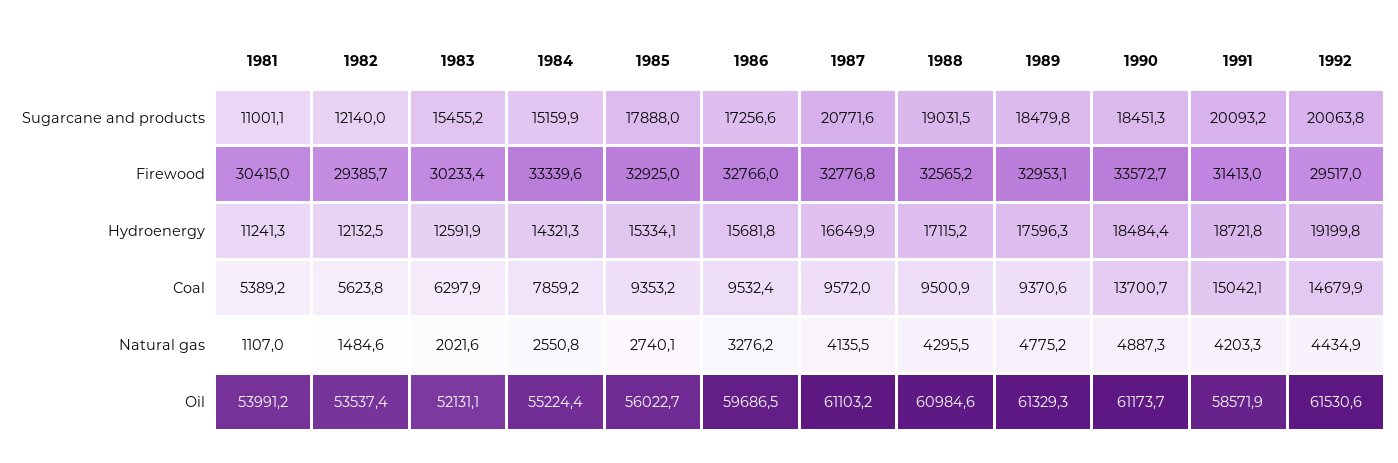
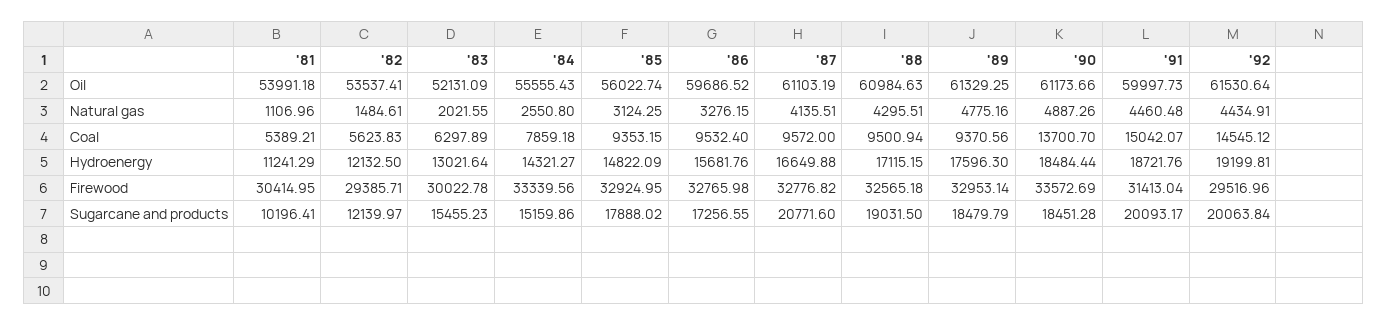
  {
    "1981": {
-     "Sugarcane and products": 11001.1,
+     "Sugarcane and products": 10196.41,
      "Firewood": 30414.95,
      "Hydroenergy": 11241.29,
      "Coal": 5389.21,
      "Natural gas": 1106.96,
      "Oil": 53991.18
    },
    "1982": {
      "Sugarcane and products": 12139.97,
      "Firewood": 29385.71,
      "Hydroenergy": 12132.5,
      "Coal": 5623.83,
      "Natural gas": 1484.61,
      "Oil": 53537.41
    },
    "1983": {
      "Sugarcane and products": 15455.23,
-     "Firewood": 30233.4,
+     "Firewood": 30022.78,
-     "Hydroenergy": 12591.9,
+     "Hydroenergy": 13021.64,
      "Coal": 6297.89,
      "Natural gas": 2021.55,
      "Oil": 52131.09
    },
    "1984": {
      "Sugarcane and products": 15159.86,
      "Firewood": 33339.56,
      "Hydroenergy": 14321.27,
      "Coal": 7859.18,
      "Natural gas": 2550.8,
-     "Oil": 55224.4
+     "Oil": 55555.43
    },
    "1985": {
      "Sugarcane and products": 17888.02,
      "Firewood": 32924.95,
-     "Hydroenergy": 15334.1,
+     "Hydroenergy": 14822.09,
      "Coal": 9353.15,
-     "Natural gas": 2740.1,
+     "Natural gas": 3124.25,
      "Oil": 56022.74
    },
    "1986": {
      "Sugarcane and products": 17256.55,
      "Firewood": 32765.98,
      "Hydroenergy": 15681.76,
      "Coal": 9532.4,
      "Natural gas": 3276.15,
      "Oil": 59686.52
    },
    "1987": {
      "Sugarcane and products": 20771.6,
      "Firewood": 32776.82,
      "Hydroenergy": 16649.88,
      "Coal": 9572,
      "Natural gas": 4135.51,
      "Oil": 61103.19
    },
    "1988": {
      "Sugarcane and products": 19031.5,
      "Firewood": 32565.18,
      "Hydroenergy": 17115.15,
      "Coal": 9500.94,
      "Natural gas": 4295.51,
      "Oil": 60984.63
    },
    "1989": {
      "Sugarcane and products": 18479.79,
      "Firewood": 32953.14,
      "Hydroenergy": 17596.3,
      "Coal": 9370.56,
      "Natural gas": 4775.16,
      "Oil": 61329.25
    },
    "1990": {
      "Sugarcane and products": 18451.28,
      "Firewood": 33572.69,
      "Hydroenergy": 18484.44,
      "Coal": 13700.7,
      "Natural gas": 4887.26,
      "Oil": 61173.66
    },
    "1991": {
      "Sugarcane and products": 20093.17,
      "Firewood": 31413.04,
      "Hydroenergy": 18721.76,
      "Coal": 15042.07,
-     "Natural gas": 4203.3,
+     "Natural gas": 4460.48,
-     "Oil": 58571.9
+     "Oil": 59997.73
    },
    "1992": {
      "Sugarcane and products": 20063.84,
      "Firewood": 29516.96,
      "Hydroenergy": 19199.81,
-     "Coal": 14679.9,
+     "Coal": 14545.12,
      "Natural gas": 4434.91,
      "Oil": 61530.64
    }
  }

